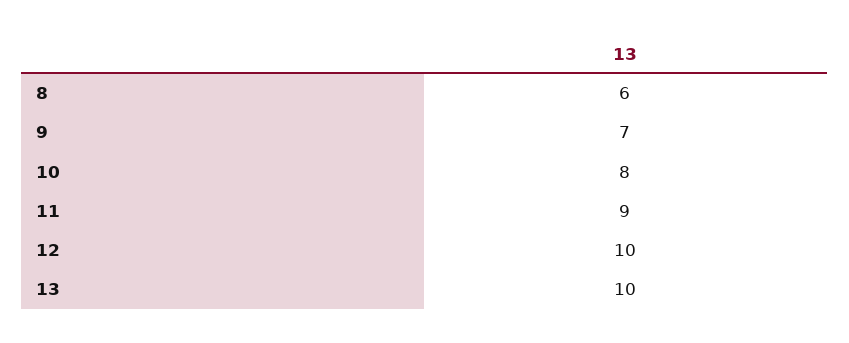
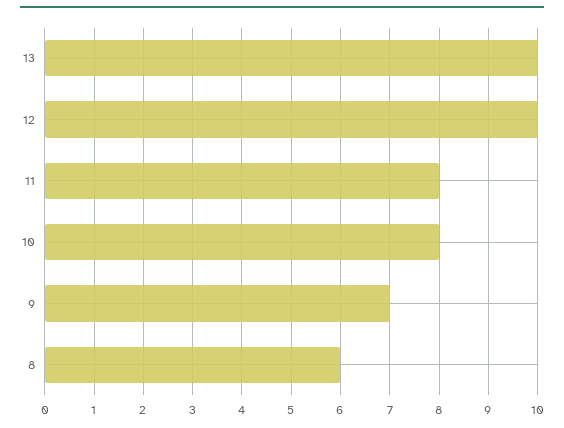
  {
    "8": 6,
    "9": 7,
    "10": 8,
-   "11": 9,
+   "11": 8,
    "12": 10,
    "13": 10
  }

